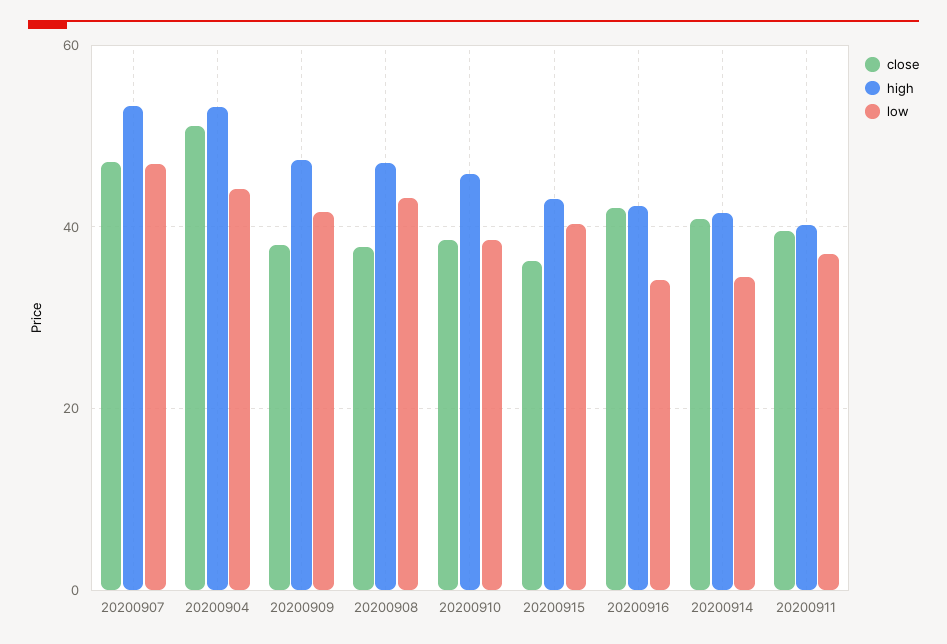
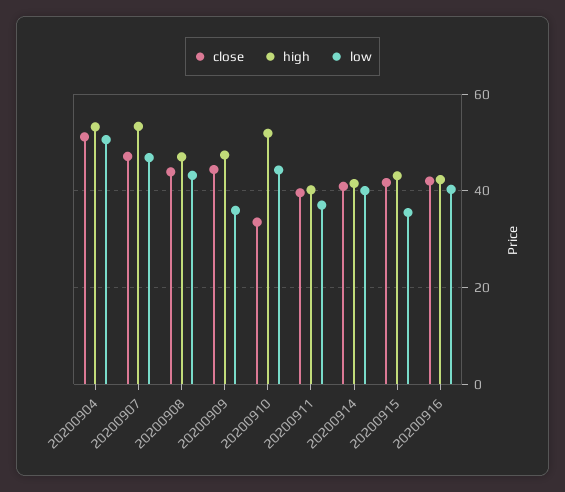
  {
    "close": {
      "20200907": 48,
      "20200904": 52,
-     "20200909": 38,
+     "20200909": 44,
-     "20200908": 38,
+     "20200908": 44,
-     "20200910": 38,
+     "20200910": 34,
-     "20200915": 36,
+     "20200915": 42,
      "20200916": 42,
      "20200914": 40,
      "20200911": 40
    },
    "high": {
      "20200907": 54,
      "20200904": 54,
      "20200909": 48,
      "20200908": 48,
-     "20200910": 46,
+     "20200910": 52,
      "20200915": 44,
      "20200916": 42,
      "20200914": 42,
      "20200911": 40
    },
    "low": {
      "20200907": 46,
-     "20200904": 44,
+     "20200904": 50,
-     "20200909": 42,
+     "20200909": 36,
      "20200908": 44,
-     "20200910": 38,
+     "20200910": 44,
-     "20200915": 40,
+     "20200915": 36,
-     "20200916": 34,
+     "20200916": 40,
-     "20200914": 34,
+     "20200914": 40,
      "20200911": 38
    }
  }

